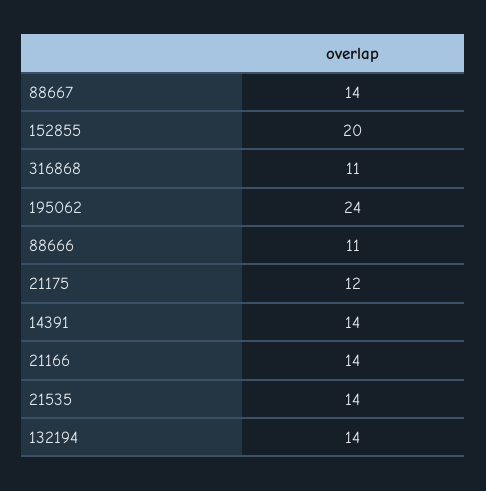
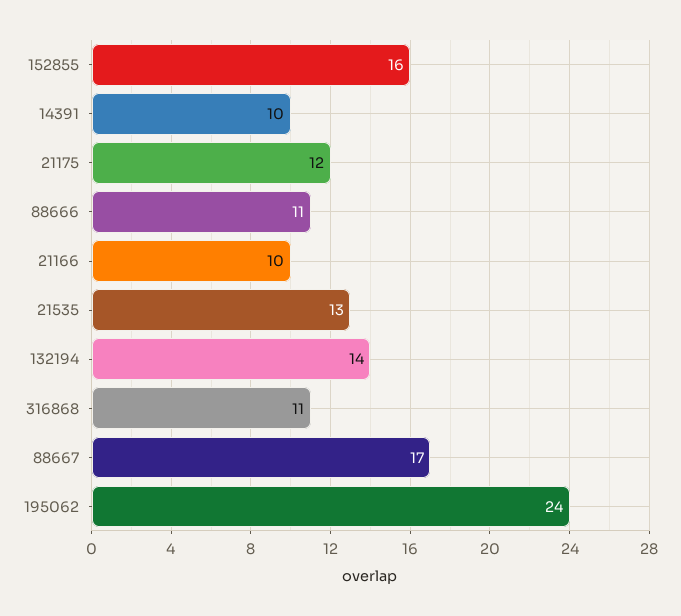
  {
-   "88667": 14,
+   "88667": 17,
-   "152855": 20,
+   "152855": 16,
    "316868": 11,
    "195062": 24,
    "88666": 11,
    "21175": 12,
-   "14391": 14,
+   "14391": 10,
-   "21166": 14,
+   "21166": 10,
-   "21535": 14,
+   "21535": 13,
    "132194": 14
  }

